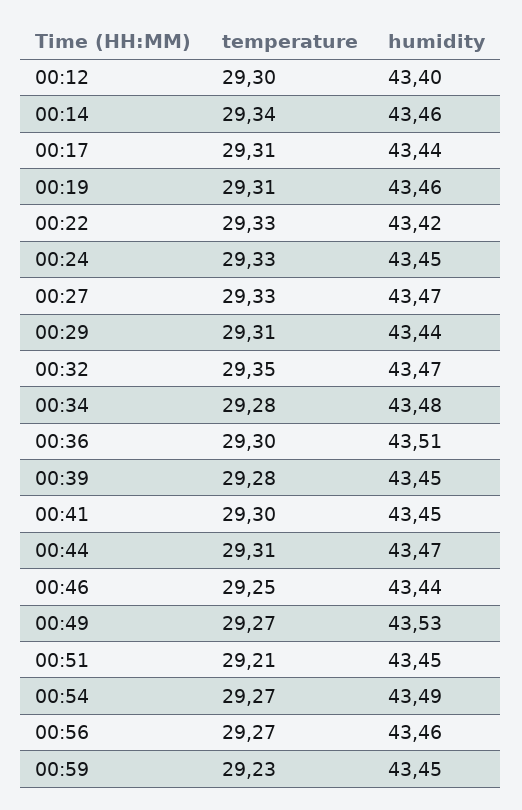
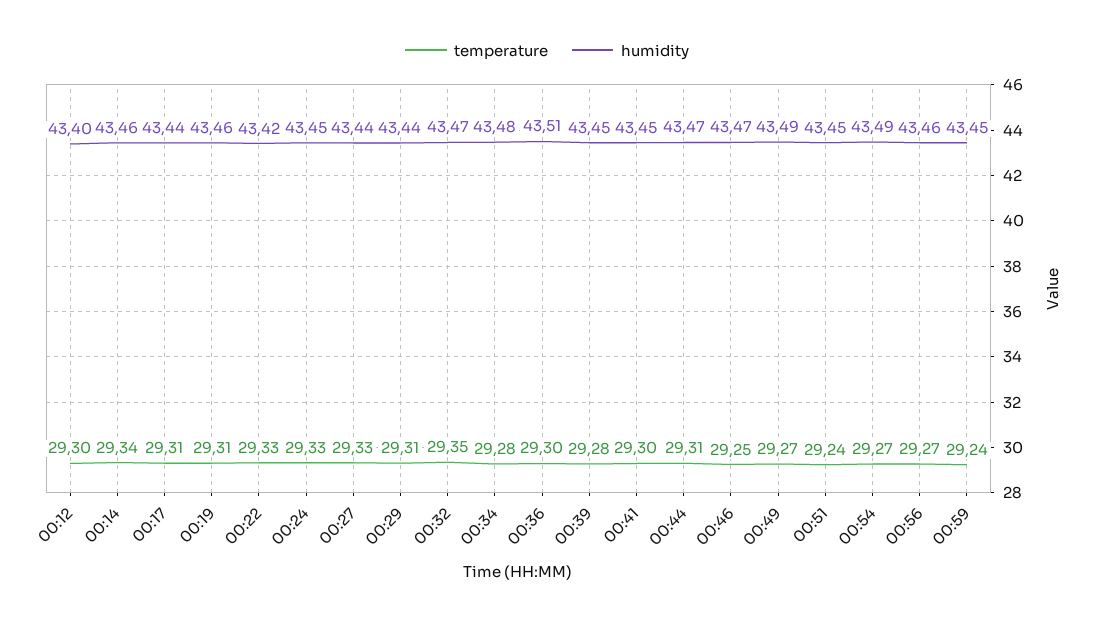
  {
    "temperature": {
      "00:12": 29.3,
      "00:14": 29.34,
      "00:17": 29.31,
      "00:19": 29.31,
      "00:22": 29.33,
      "00:24": 29.33,
      "00:27": 29.33,
      "00:29": 29.31,
      "00:32": 29.35,
      "00:34": 29.28,
      "00:36": 29.3,
      "00:39": 29.28,
      "00:41": 29.3,
      "00:44": 29.31,
      "00:46": 29.25,
      "00:49": 29.27,
-     "00:51": 29.21,
+     "00:51": 29.24,
      "00:54": 29.27,
      "00:56": 29.27,
-     "00:59": 29.23
+     "00:59": 29.24
    },
    "humidity": {
      "00:12": 43.4,
      "00:14": 43.46,
      "00:17": 43.44,
      "00:19": 43.46,
      "00:22": 43.42,
      "00:24": 43.45,
-     "00:27": 43.47,
+     "00:27": 43.44,
      "00:29": 43.44,
      "00:32": 43.47,
      "00:34": 43.48,
      "00:36": 43.51,
      "00:39": 43.45,
      "00:41": 43.45,
      "00:44": 43.47,
-     "00:46": 43.44,
+     "00:46": 43.47,
-     "00:49": 43.53,
+     "00:49": 43.49,
      "00:51": 43.45,
      "00:54": 43.49,
      "00:56": 43.46,
      "00:59": 43.45
    }
  }

